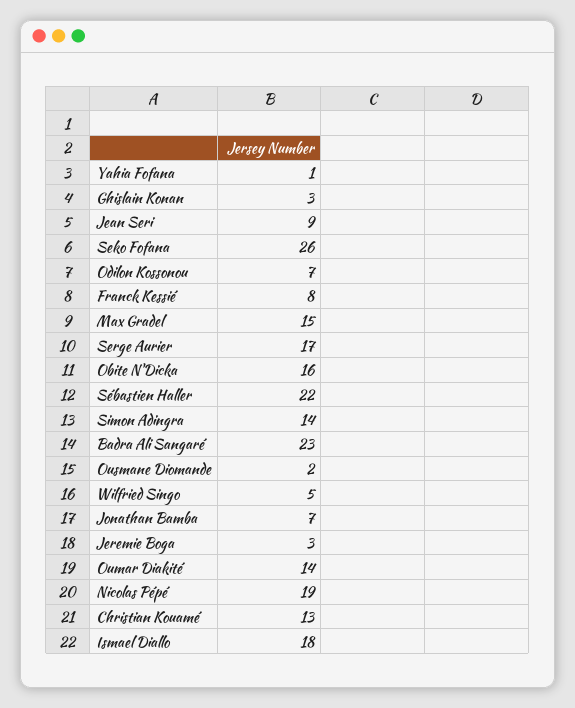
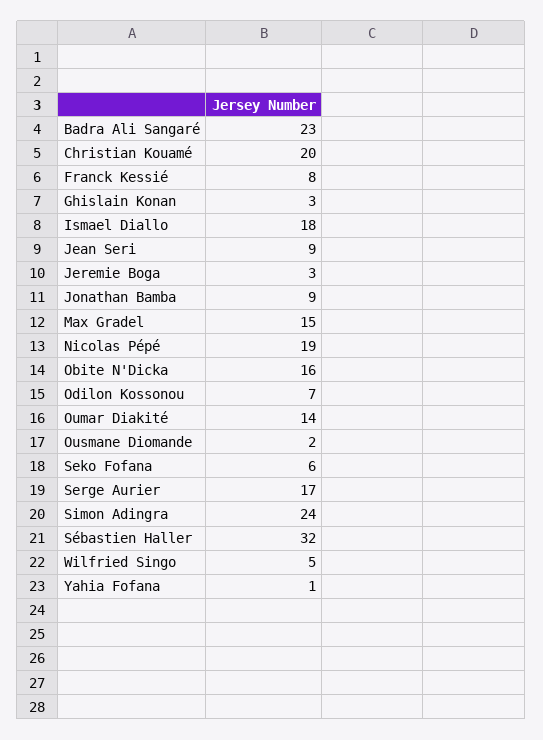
  {
    "Yahia Fofana": 1,
    "Ghislain Konan": 3,
    "Jean Seri": 9,
-   "Seko Fofana": 26,
+   "Seko Fofana": 6,
    "Odilon Kossonou": 7,
    "Franck Kessié": 8,
    "Max Gradel": 15,
    "Serge Aurier": 17,
    "Obite N'Dicka": 16,
-   "Sébastien Haller": 22,
+   "Sébastien Haller": 32,
-   "Simon Adingra": 14,
+   "Simon Adingra": 24,
    "Badra Ali Sangaré": 23,
    "Ousmane Diomande": 2,
    "Wilfried Singo": 5,
-   "Jonathan Bamba": 7,
+   "Jonathan Bamba": 9,
    "Jeremie Boga": 3,
    "Oumar Diakité": 14,
    "Nicolas Pépé": 19,
-   "Christian Kouamé": 13,
+   "Christian Kouamé": 20,
    "Ismael Diallo": 18
  }

